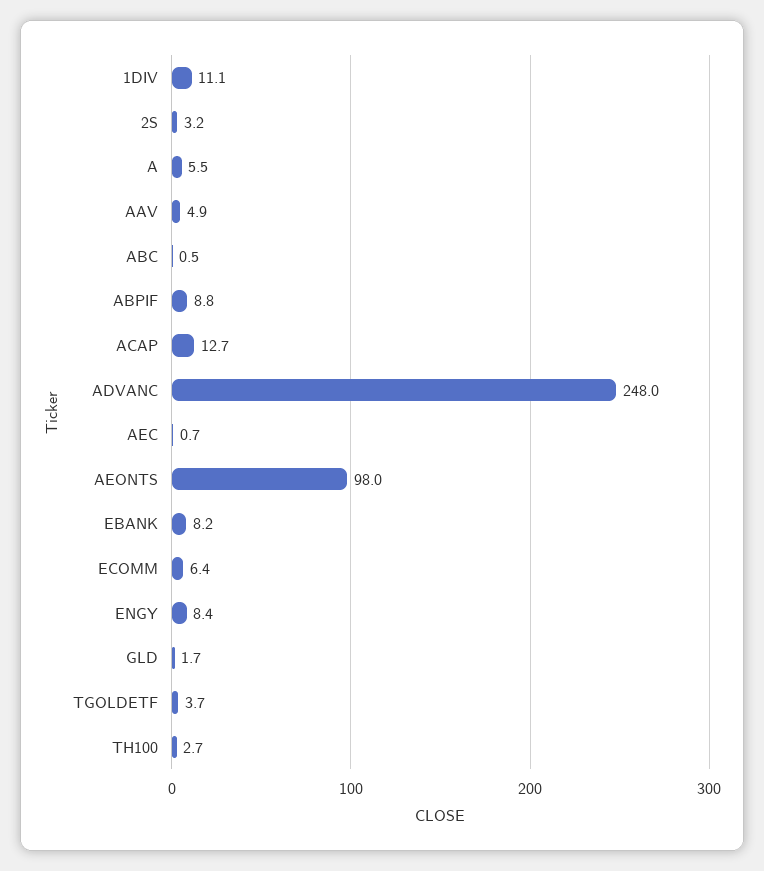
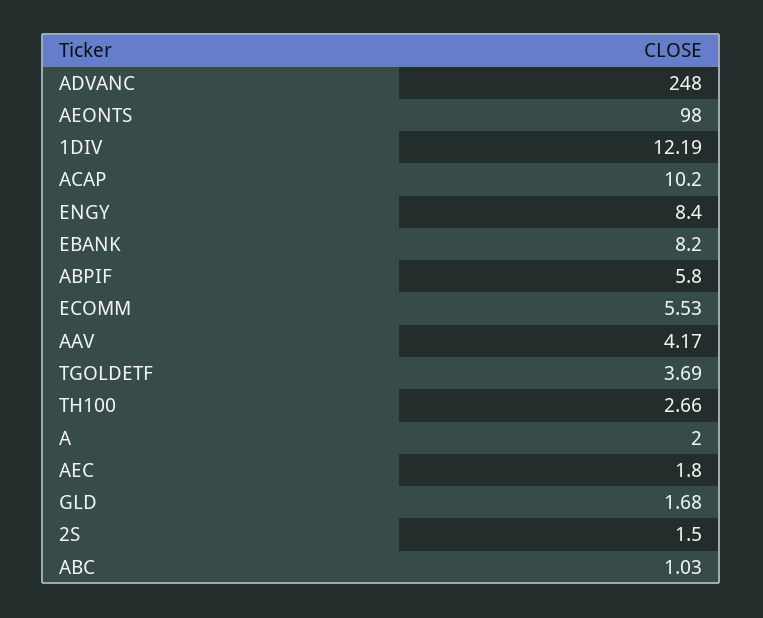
  {
-   "1DIV": 11.1,
+   "1DIV": 12.19,
-   "2S": 3.2,
+   "2S": 1.5,
-   "A": 5.5,
+   "A": 2,
-   "AAV": 4.9,
+   "AAV": 4.17,
-   "ABC": 0.5,
+   "ABC": 1.03,
-   "ABPIF": 8.8,
+   "ABPIF": 5.8,
-   "ACAP": 12.7,
+   "ACAP": 10.2,
    "ADVANC": 248,
-   "AEC": 0.7,
+   "AEC": 1.8,
    "AEONTS": 98,
    "EBANK": 8.2,
-   "ECOMM": 6.4,
+   "ECOMM": 5.53,
    "ENGY": 8.4,
    "GLD": 1.68,
    "TGOLDETF": 3.69,
    "TH100": 2.66
  }

